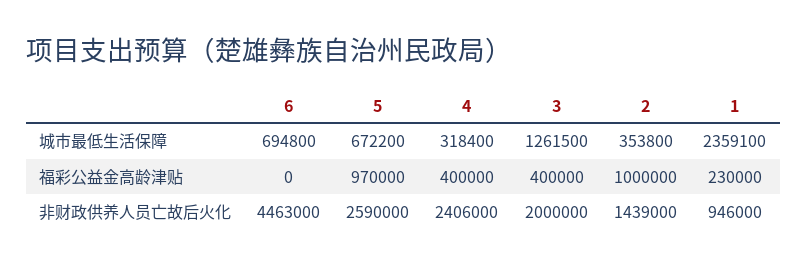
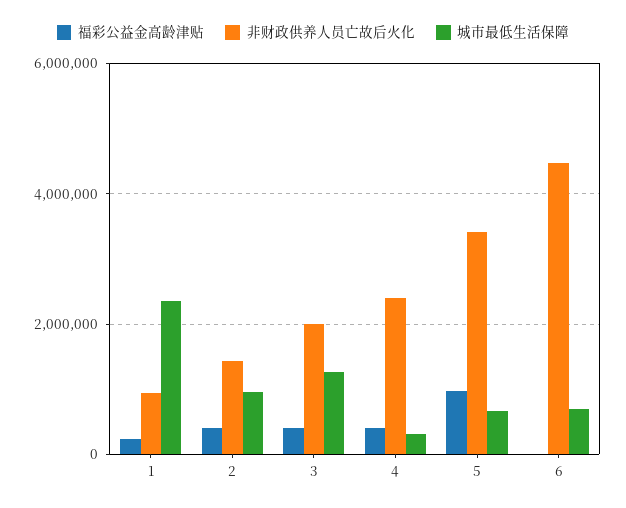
  {
    "城市最低生活保障": {
      "6": 694800,
      "5": 672200,
      "4": 318400,
      "3": 1261500,
-     "2": 353800,
+     "2": 1000000,
      "1": 2359100
    },
    "福彩公益金高龄津贴": {
      "6": 0,
      "5": 970000,
      "4": 400000,
      "3": 400000,
-     "2": 1000000,
+     "2": 400000,
      "1": 230000
    },
    "非财政供养人员亡故后火化": {
      "6": 4463000,
-     "5": 2590000,
+     "5": 3400000,
      "4": 2406000,
      "3": 2000000,
      "2": 1439000,
      "1": 946000
    }
  }

